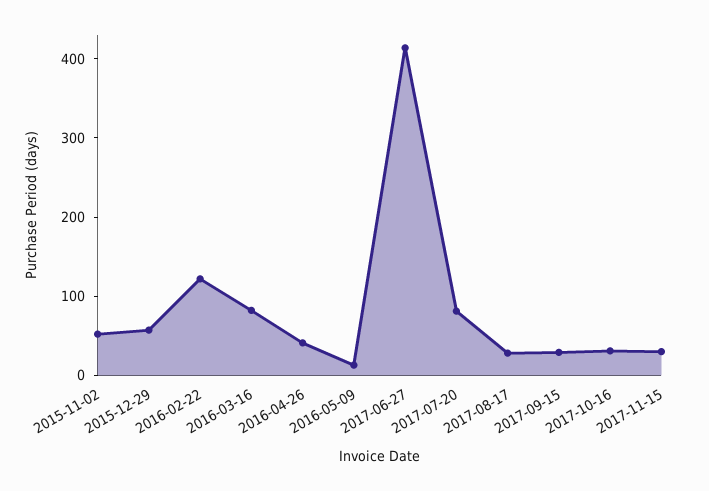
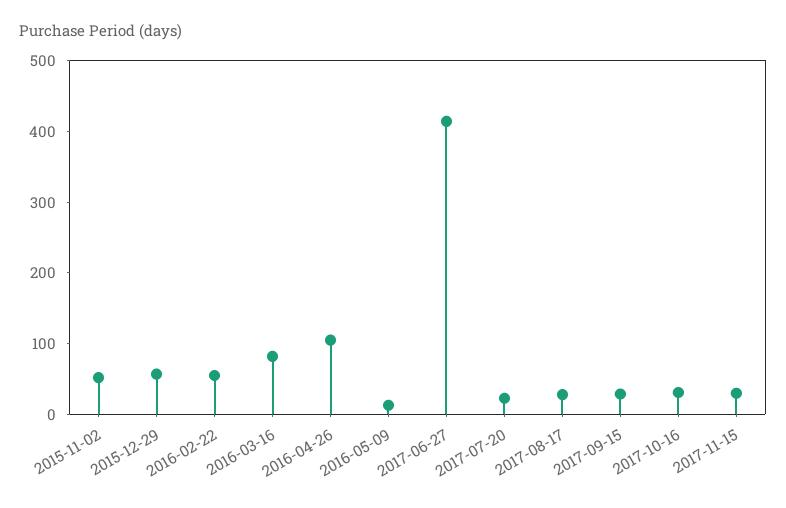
  {
    "2015-11-02": 60,
    "2015-12-29": 60,
-   "2016-02-22": 120,
+   "2016-02-22": 60,
    "2016-03-16": 80,
-   "2016-04-26": 40,
+   "2016-04-26": 100,
    "2016-05-09": 20,
    "2017-06-27": 420,
-   "2017-07-20": 80,
+   "2017-07-20": 20,
    "2017-08-17": 20,
    "2017-09-15": 20,
    "2017-10-16": 40,
    "2017-11-15": 40
  }

